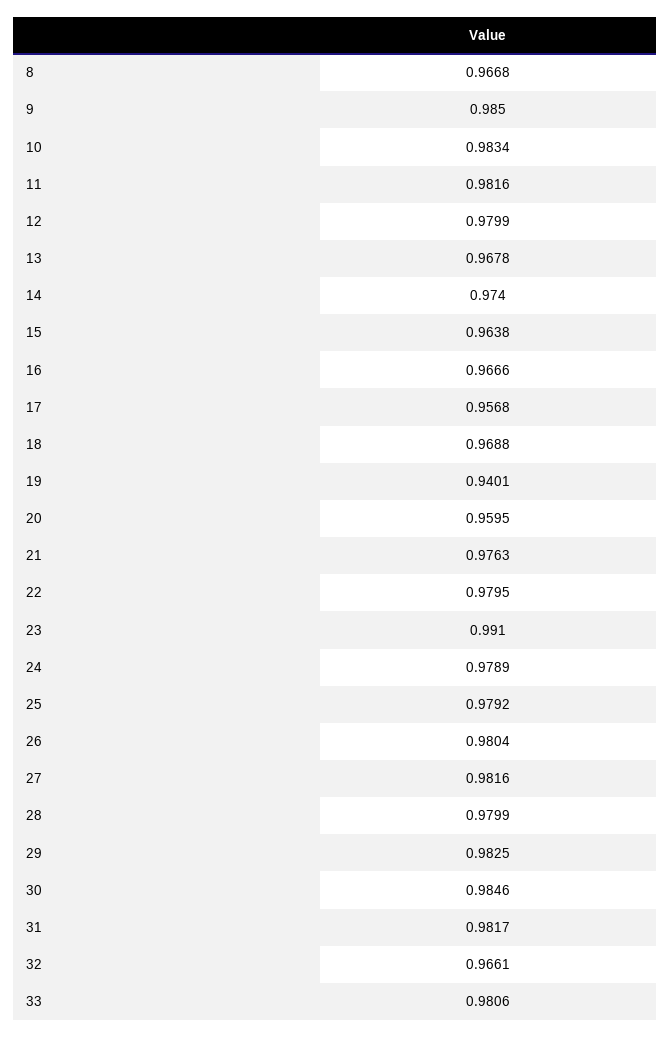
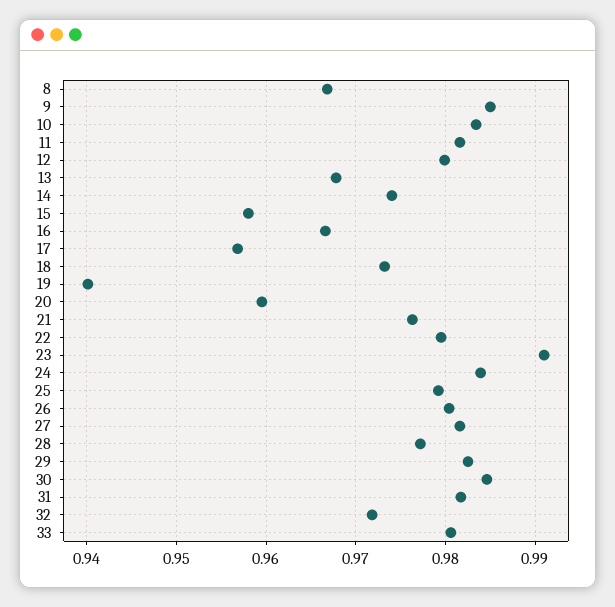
  {
    "8": 0.9668,
    "9": 0.985,
    "10": 0.9834,
    "11": 0.9816,
    "12": 0.9799,
    "13": 0.9678,
    "14": 0.974,
-   "15": 0.9638,
+   "15": 0.958,
    "16": 0.9666,
    "17": 0.9568,
-   "18": 0.9688,
+   "18": 0.973,
    "19": 0.9401,
    "20": 0.9595,
    "21": 0.9763,
    "22": 0.9795,
    "23": 0.991,
-   "24": 0.9789,
+   "24": 0.984,
    "25": 0.9792,
    "26": 0.9804,
    "27": 0.9816,
-   "28": 0.9799,
+   "28": 0.977,
    "29": 0.9825,
    "30": 0.9846,
    "31": 0.9817,
-   "32": 0.9661,
+   "32": 0.972,
    "33": 0.9806
  }

